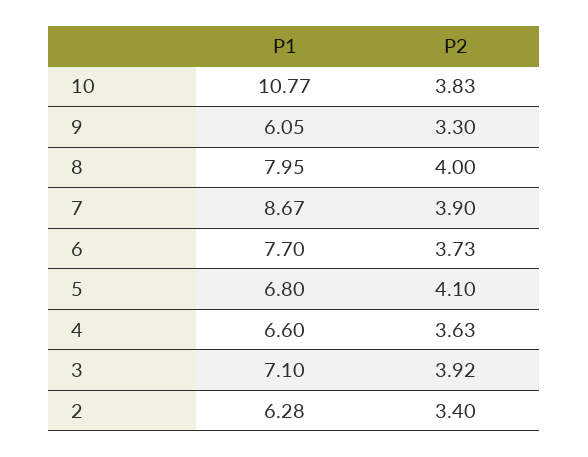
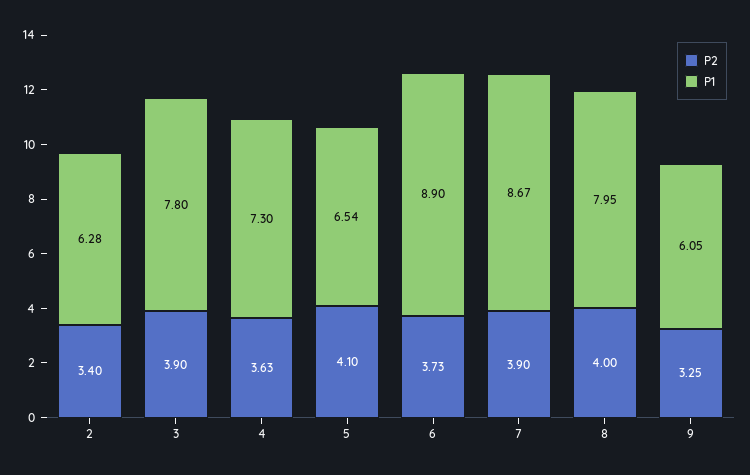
  {
    "P1": {
-     "10": 10.77,
      "9": 6.05,
      "8": 7.95,
      "7": 8.67,
-     "6": 7.7,
+     "6": 8.9,
-     "5": 6.8,
+     "5": 6.54,
-     "4": 6.6,
+     "4": 7.3,
-     "3": 7.1,
+     "3": 7.8,
      "2": 6.28
    },
    "P2": {
-     "10": 3.83,
-     "9": 3.3,
+     "9": 3.25,
      "8": 4,
      "7": 3.9,
      "6": 3.73,
      "5": 4.1,
      "4": 3.63,
-     "3": 3.92,
+     "3": 3.9,
      "2": 3.4
    }
  }

